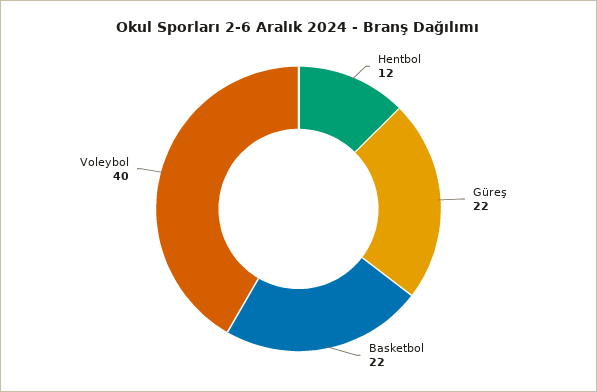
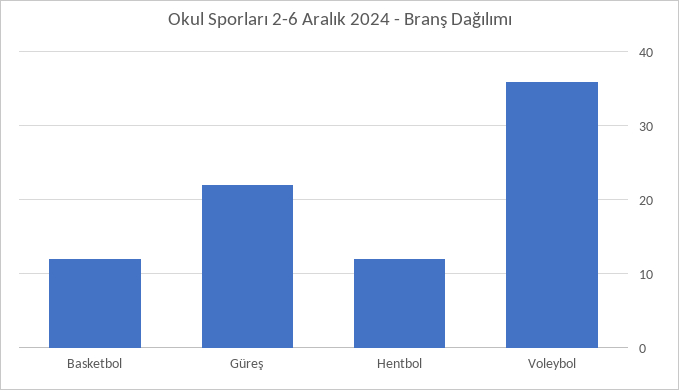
  {
    "Hentbol": 12,
    "Güreş": 22,
-   "Basketbol": 22,
+   "Basketbol": 12,
-   "Voleybol": 40
+   "Voleybol": 36
  }

